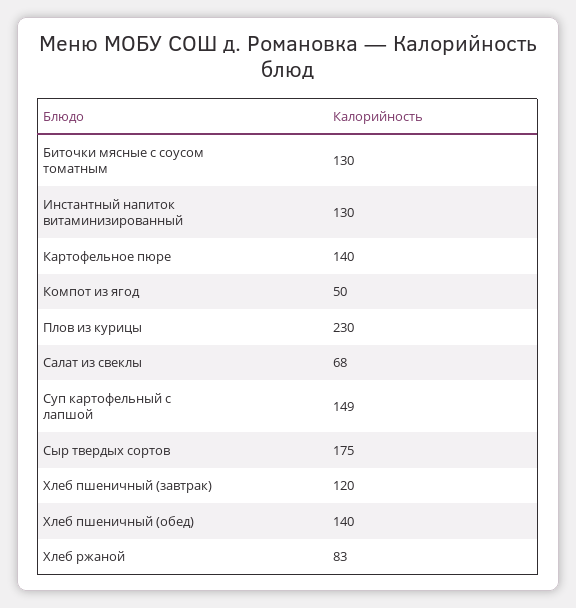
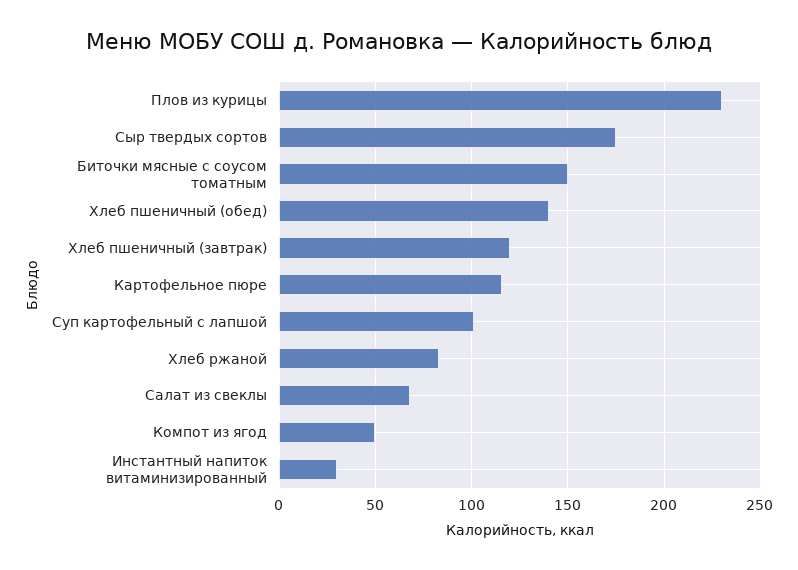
  {
-   "Биточки мясные с соусом томатным": 130,
+   "Биточки мясные с соусом томатным": 150,
-   "Инстантный напиток витаминизированный": 130,
+   "Инстантный напиток витаминизированный": 30,
-   "Картофельное пюре": 140,
+   "Картофельное пюре": 115,
    "Компот из ягод": 50,
    "Плов из курицы": 230,
    "Салат из свеклы": 68,
-   "Суп картофельный с лапшой": 149,
+   "Суп картофельный с лапшой": 100,
    "Сыр твердых сортов": 175,
    "Хлеб пшеничный (завтрак)": 120,
    "Хлеб пшеничный (обед)": 140,
    "Хлеб ржаной": 83
  }

